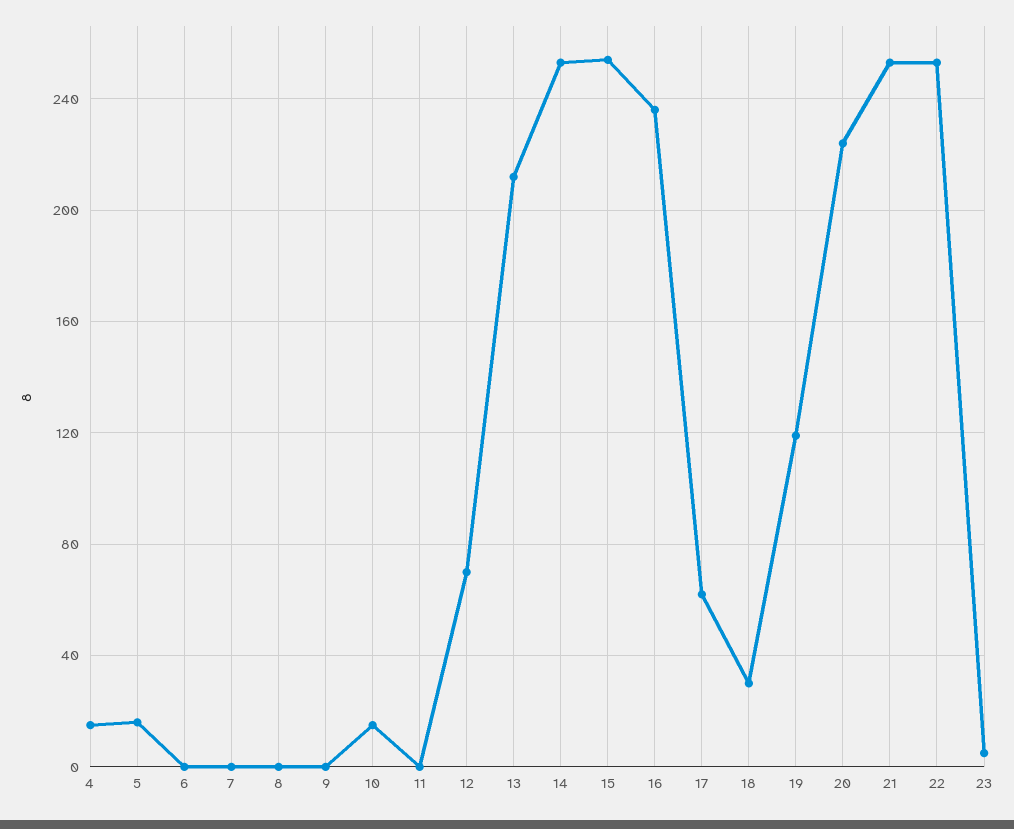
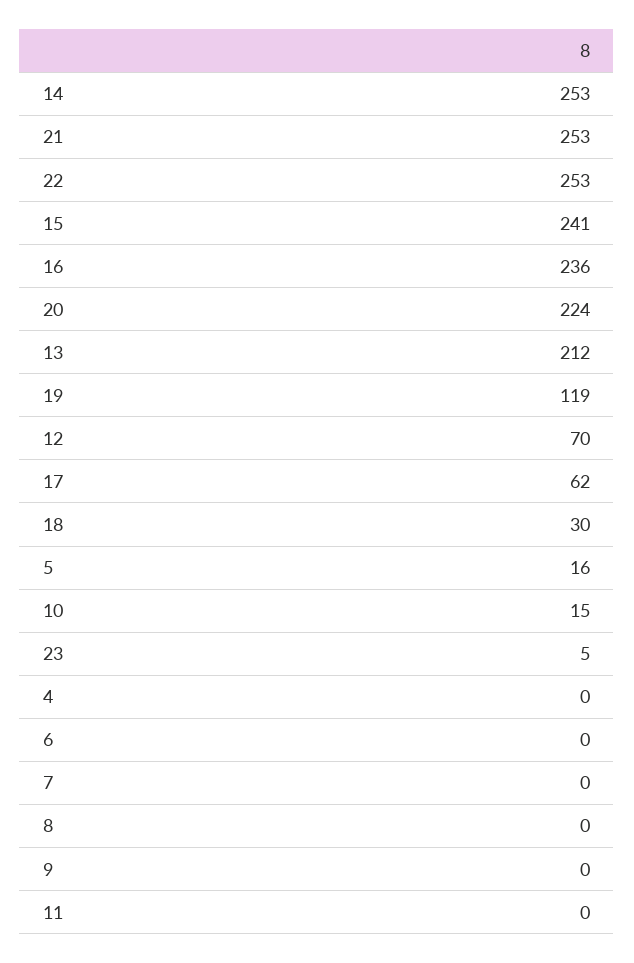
  {
-   "4": 15,
+   "4": 0,
    "5": 16,
    "6": 0,
    "7": 0,
    "8": 0,
    "9": 0,
    "10": 15,
    "11": 0,
    "12": 70,
    "13": 212,
    "14": 253,
-   "15": 255,
+   "15": 241,
    "16": 236,
    "17": 62,
    "18": 30,
    "19": 119,
    "20": 224,
    "21": 253,
    "22": 253,
    "23": 5
  }

